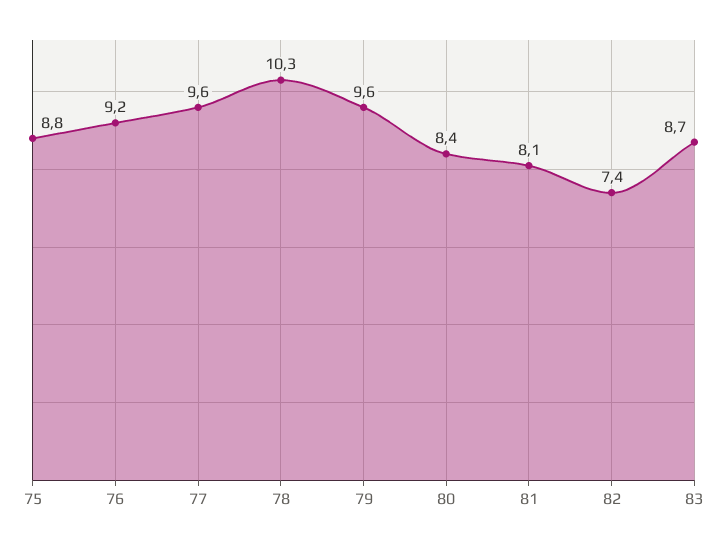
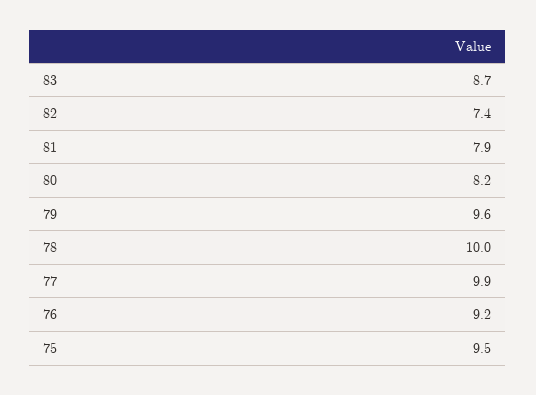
  {
-   "75": 8.8,
+   "75": 9.5,
    "76": 9.2,
-   "77": 9.6,
+   "77": 9.9,
-   "78": 10.3,
+   "78": 10,
    "79": 9.6,
-   "80": 8.4,
+   "80": 8.2,
-   "81": 8.1,
+   "81": 7.9,
    "82": 7.4,
    "83": 8.7
  }

